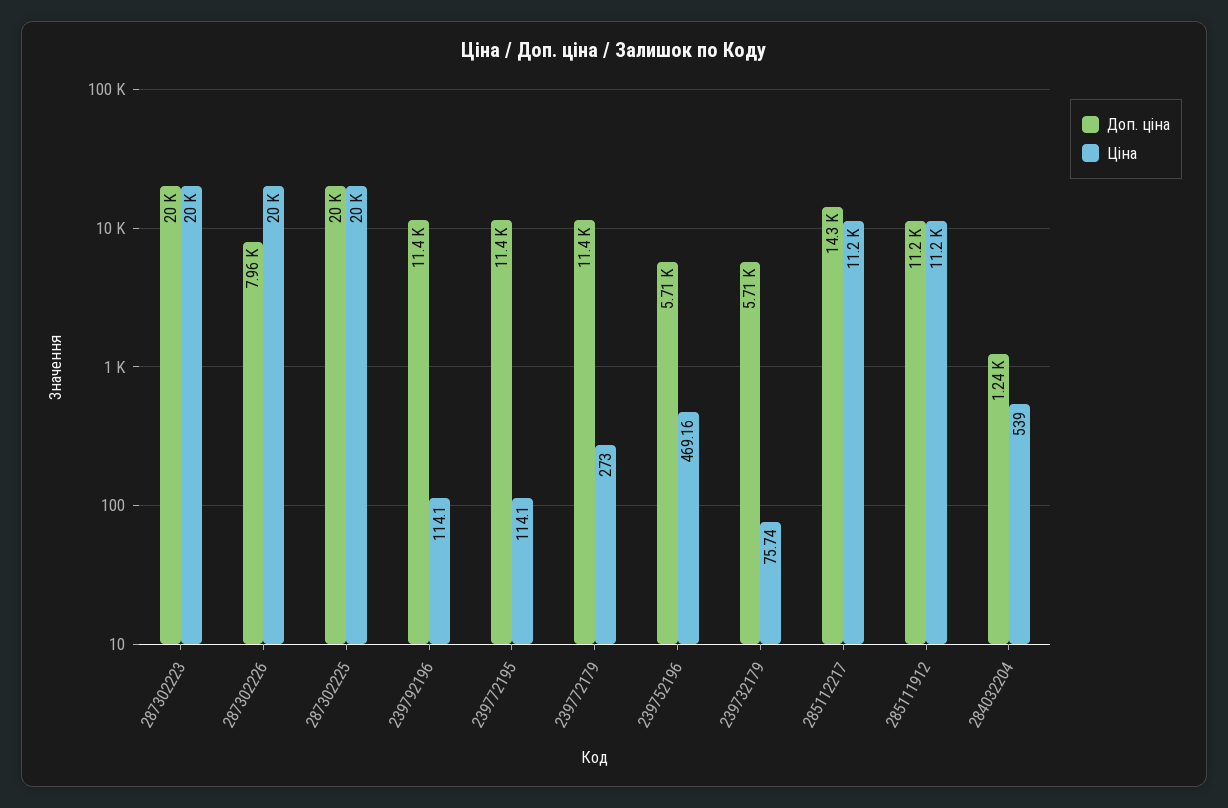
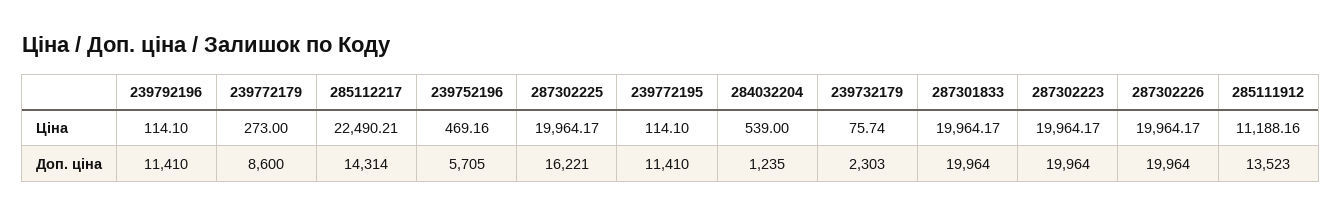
  {
    "Доп. ціна": {
      "287302223": 19964,
-     "287302226": 7960,
+     "287302226": 19964,
-     "287302225": 20000,
+     "287302225": 16221,
      "239792196": 11410,
      "239772195": 11410,
-     "239772179": 11400,
+     "239772179": 8600,
      "239752196": 5705,
-     "239732179": 5710,
+     "239732179": 2303,
      "285112217": 14314,
-     "285111912": 11200,
+     "285111912": 13523,
-     "284032204": 1235
+     "284032204": 1235,
+     "287301833": 19964
    },
    "Ціна": {
      "287302223": 19964.17,
      "287302226": 19964.17,
      "287302225": 19964.17,
      "239792196": 114.1,
      "239772195": 114.1,
      "239772179": 273,
      "239752196": 469.16,
      "239732179": 75.74,
-     "285112217": 11200,
+     "285112217": 22490.21,
      "285111912": 11188.16,
-     "284032204": 539
+     "284032204": 539,
+     "287301833": 19964.17
    }
  }

